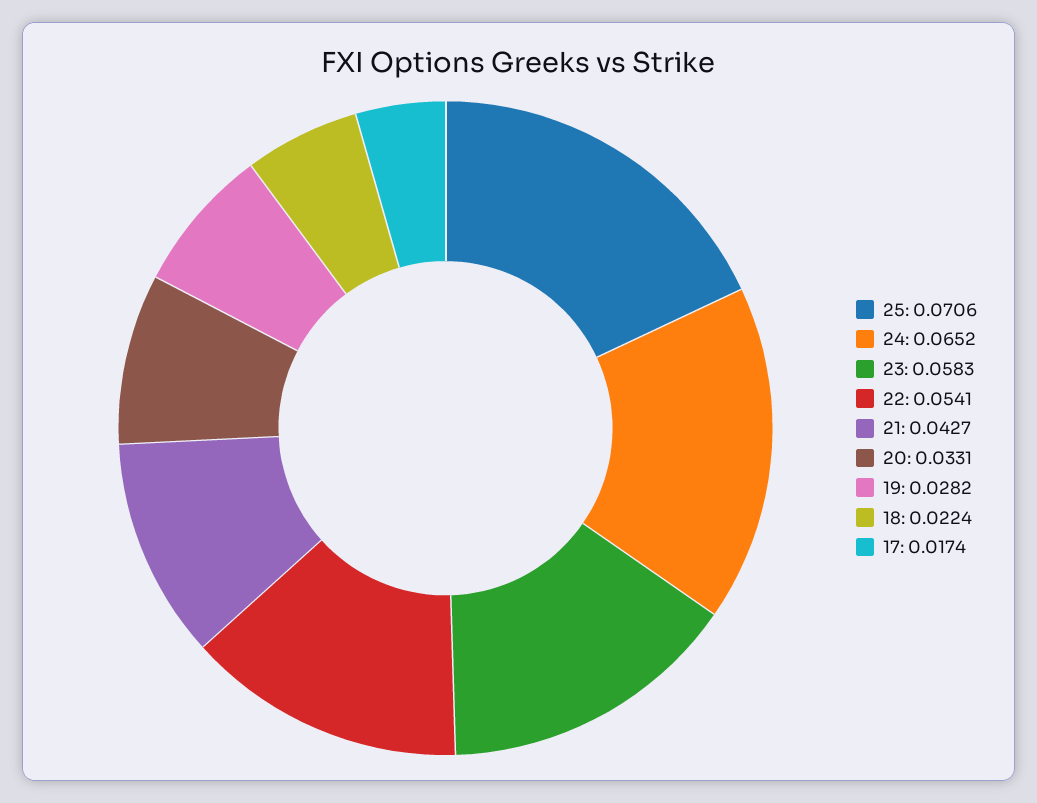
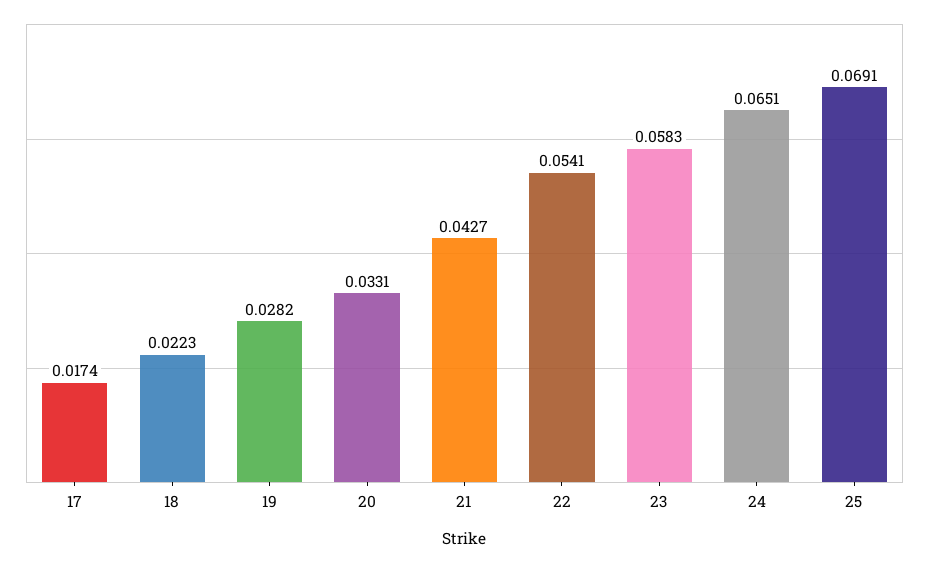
  {
-   "25": 0.0706,
+   "25": 0.0691,
-   "24": 0.0652,
+   "24": 0.0651,
    "23": 0.0583,
    "22": 0.0541,
    "21": 0.0427,
    "20": 0.0331,
    "19": 0.0282,
-   "18": 0.0224,
+   "18": 0.0223,
    "17": 0.0174
  }

